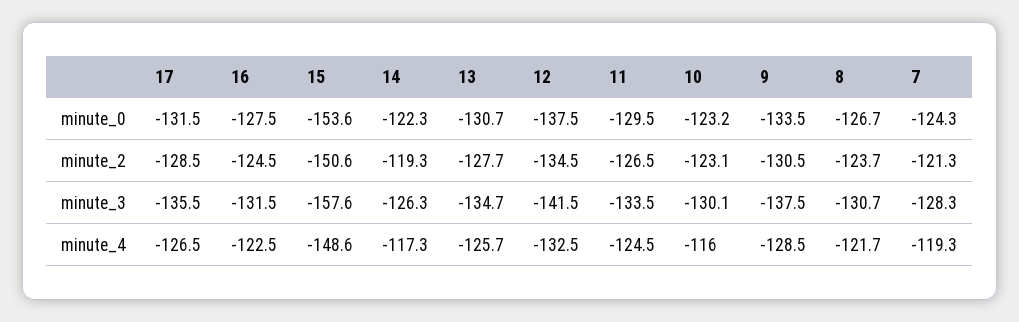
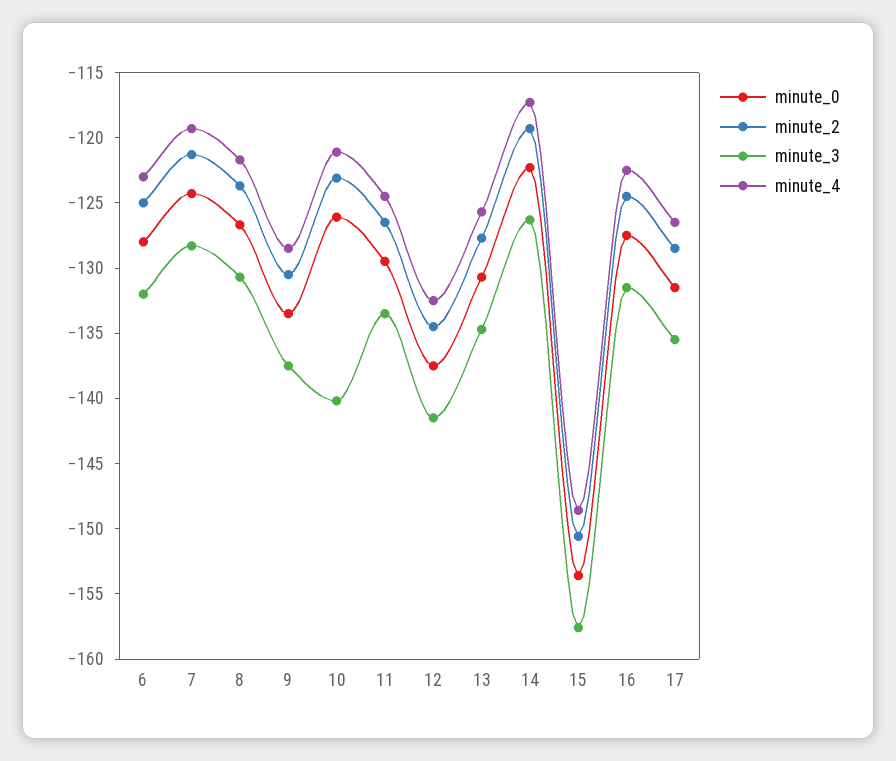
  {
    "minute_0": {
      "17": -131.5,
      "16": -127.5,
      "15": -153.6,
      "14": -122.3,
      "13": -130.7,
      "12": -137.5,
      "11": -129.5,
-     "10": -123.2,
+     "10": -126,
      "9": -133.5,
      "8": -126.7,
-     "7": -124.3
+     "7": -124.3,
+     "6": -128
    },
    "minute_2": {
      "17": -128.5,
      "16": -124.5,
      "15": -150.6,
      "14": -119.3,
      "13": -127.7,
      "12": -134.5,
      "11": -126.5,
      "10": -123.1,
      "9": -130.5,
      "8": -123.7,
-     "7": -121.3
+     "7": -121.3,
+     "6": -125
    },
    "minute_3": {
      "17": -135.5,
      "16": -131.5,
      "15": -157.6,
      "14": -126.3,
      "13": -134.7,
      "12": -141.5,
      "11": -133.5,
-     "10": -130.1,
+     "10": -140,
      "9": -137.5,
      "8": -130.7,
-     "7": -128.3
+     "7": -128.3,
+     "6": -132
    },
    "minute_4": {
      "17": -126.5,
      "16": -122.5,
      "15": -148.6,
      "14": -117.3,
      "13": -125.7,
      "12": -132.5,
      "11": -124.5,
-     "10": -116,
+     "10": -121,
      "9": -128.5,
      "8": -121.7,
-     "7": -119.3
+     "7": -119.3,
+     "6": -123
    }
  }

